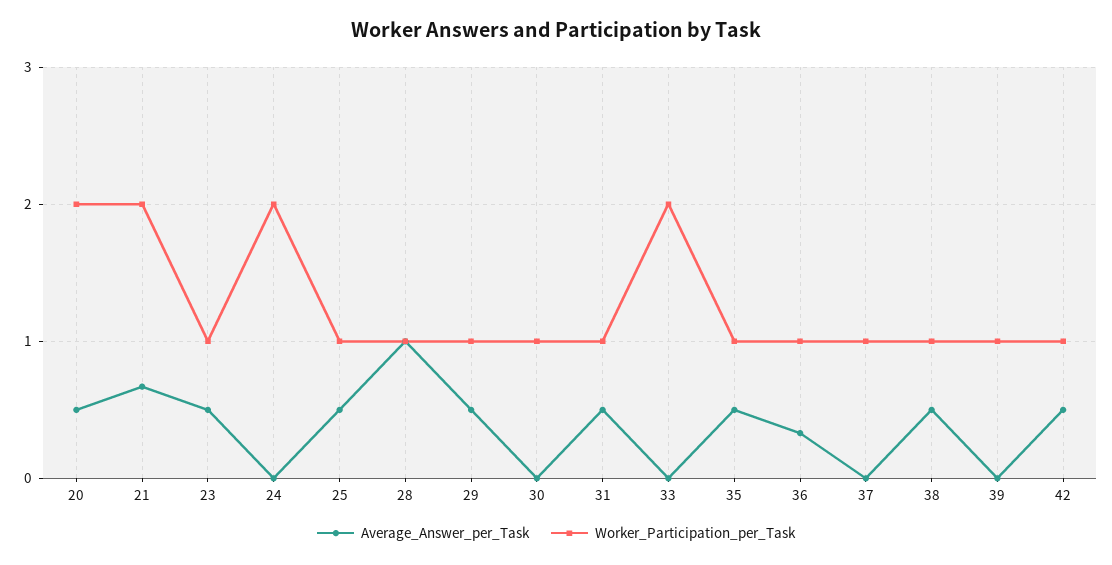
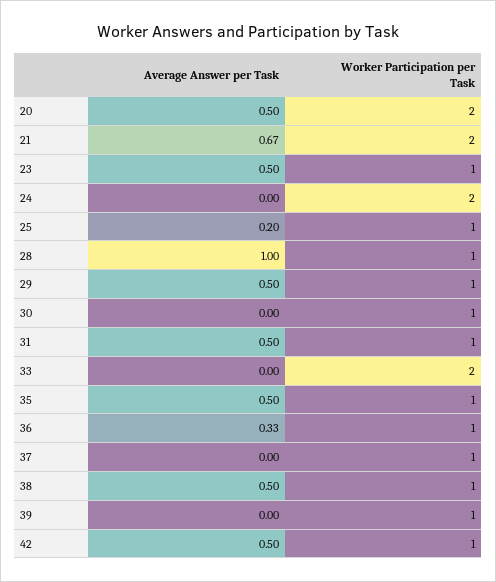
  {
    "Average_Answer_per_Task": {
      "20": 0.5,
      "21": 0.67,
      "23": 0.5,
      "24": 0,
-     "25": 0.5,
+     "25": 0.2,
      "28": 1,
      "29": 0.5,
      "30": 0,
      "31": 0.5,
      "33": 0,
      "35": 0.5,
      "36": 0.33,
      "37": 0,
      "38": 0.5,
      "39": 0,
      "42": 0.5
    },
    "Worker_Participation_per_Task": {
      "20": 2,
      "21": 2,
      "23": 1,
      "24": 2,
      "25": 1,
      "28": 1,
      "29": 1,
      "30": 1,
      "31": 1,
      "33": 2,
      "35": 1,
      "36": 1,
      "37": 1,
      "38": 1,
      "39": 1,
      "42": 1
    }
  }

